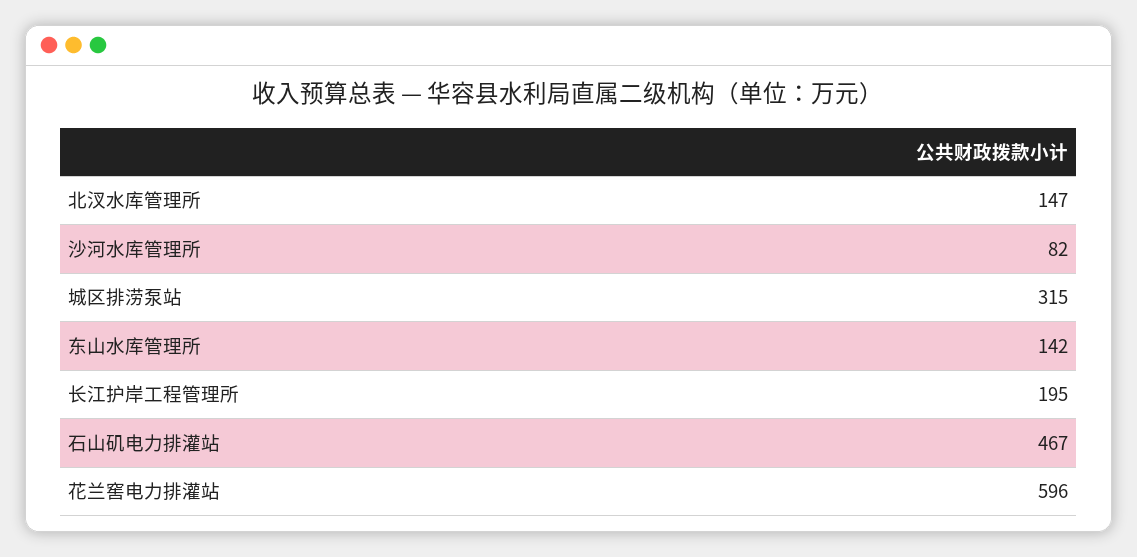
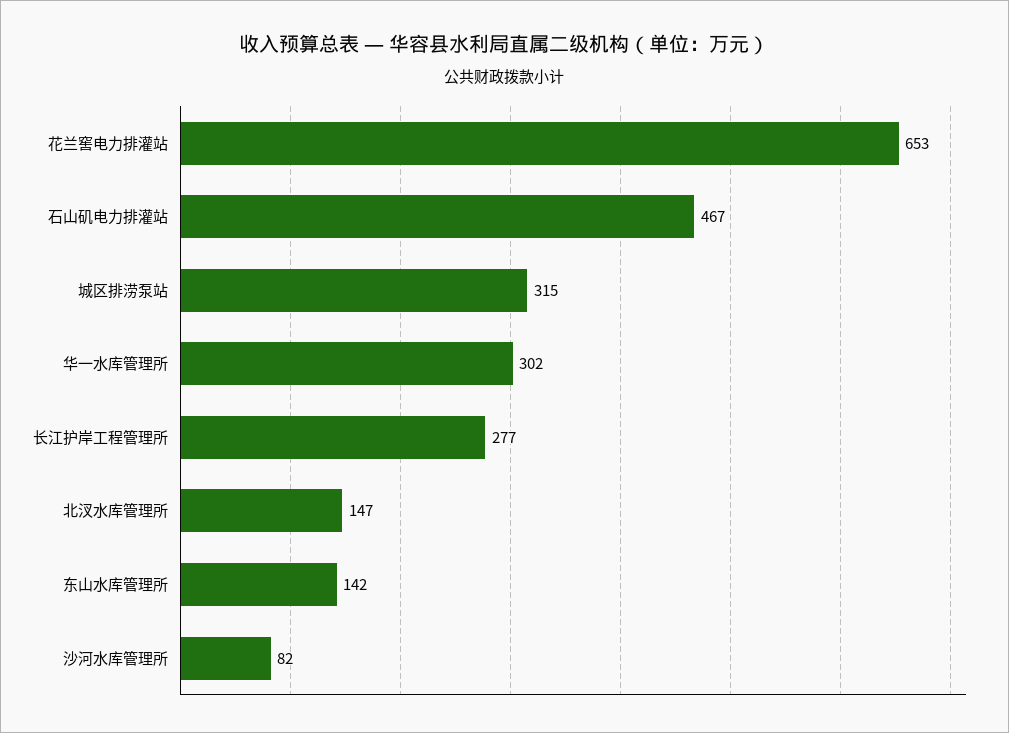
  {
    "北汊水库管理所": 147,
    "沙河水库管理所": 82,
    "城区排涝泵站": 315,
    "东山水库管理所": 142,
-   "长江护岸工程管理所": 195,
+   "长江护岸工程管理所": 277,
    "石山矶电力排灌站": 467,
-   "花兰窖电力排灌站": 596
+   "花兰窖电力排灌站": 653,
+   "华一水库管理所": 302
  }

